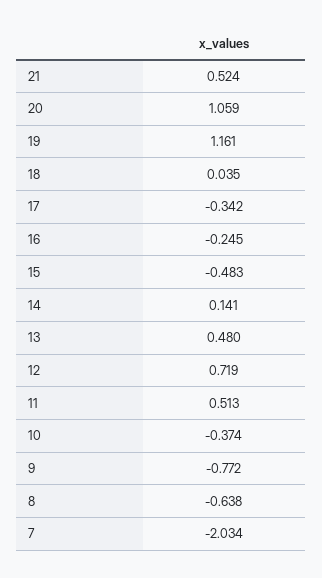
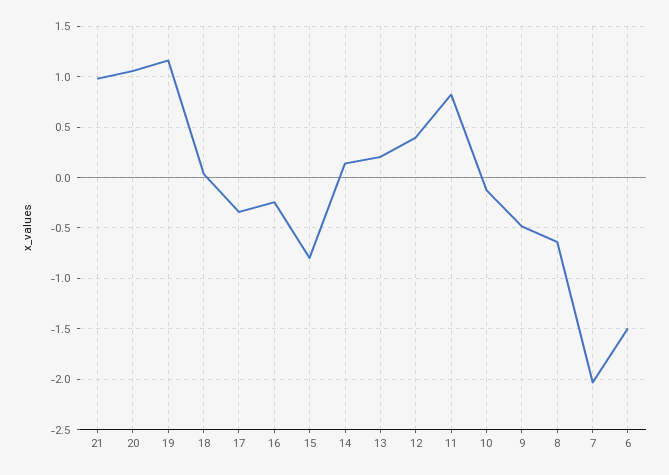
  {
-   "21": 0.524,
+   "21": 1,
    "20": 1.059,
    "19": 1.161,
    "18": 0.035,
    "17": -0.342,
    "16": -0.245,
-   "15": -0.483,
+   "15": -0.8,
    "14": 0.141,
-   "13": 0.48,
+   "13": 0.2,
-   "12": 0.719,
+   "12": 0.4,
-   "11": 0.513,
+   "11": 0.8,
-   "10": -0.374,
+   "10": -0.1,
-   "9": -0.772,
+   "9": -0.5,
    "8": -0.638,
-   "7": -2.034
+   "7": -2.034,
+   "6": -1.5
  }

